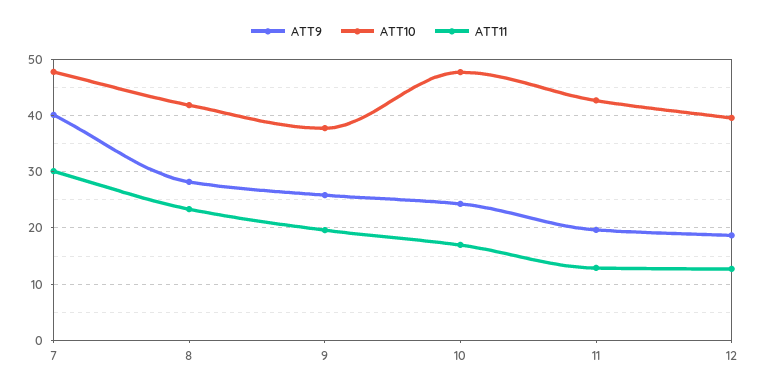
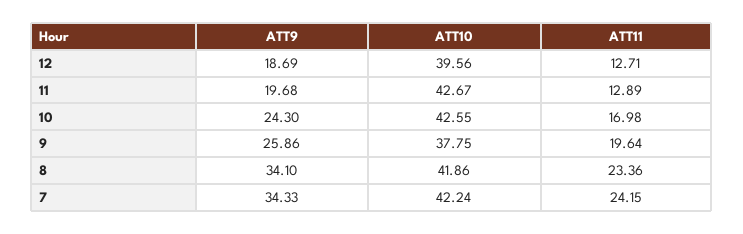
  {
    "ATT9": {
-     "7": 40,
+     "7": 34.33,
-     "8": 28,
+     "8": 34.1,
      "9": 25.86,
      "10": 24.3,
      "11": 19.68,
      "12": 18.69
    },
    "ATT10": {
-     "7": 48,
+     "7": 42.24,
      "8": 41.86,
      "9": 37.75,
-     "10": 48,
+     "10": 42.55,
      "11": 42.67,
      "12": 39.56
    },
    "ATT11": {
-     "7": 30,
+     "7": 24.15,
      "8": 23.36,
      "9": 19.64,
      "10": 16.98,
      "11": 12.89,
      "12": 12.71
    }
  }

